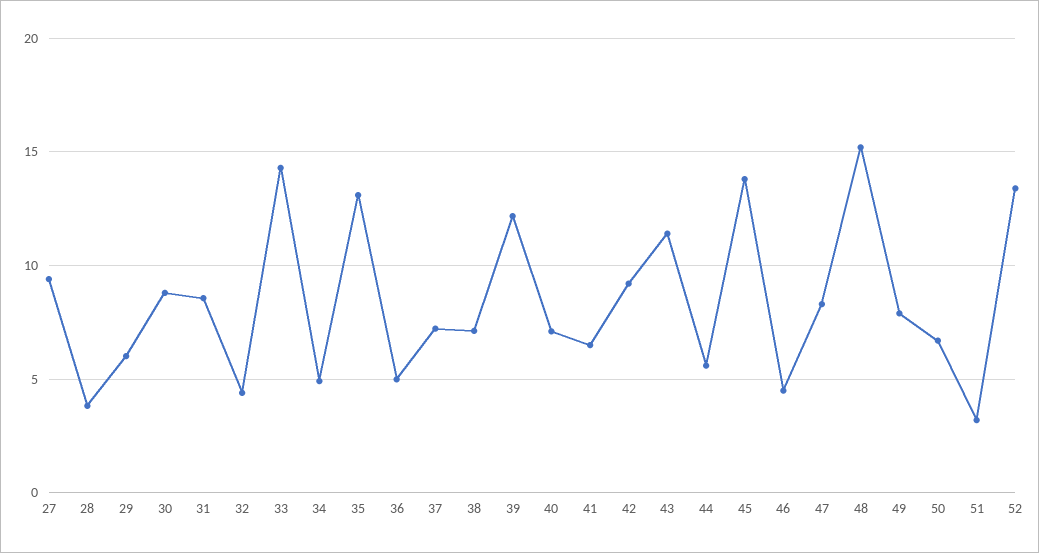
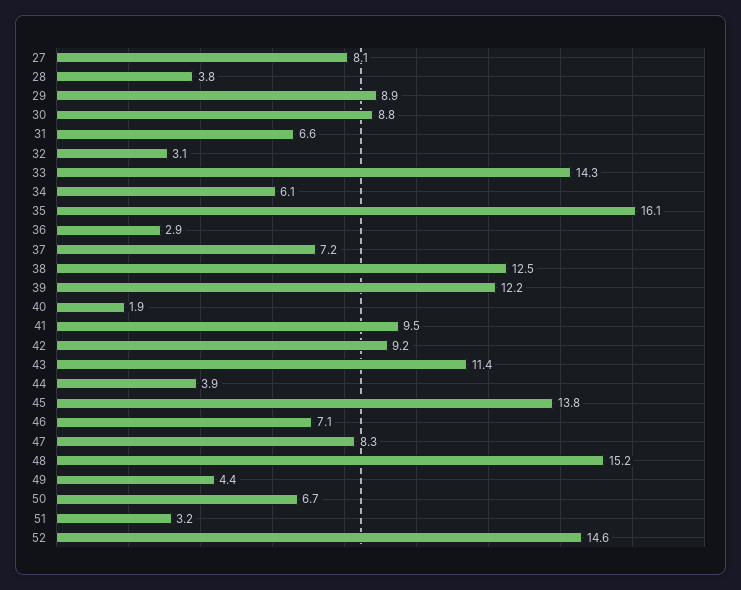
  {
-   "27": 9.5,
+   "27": 8.1,
    "28": 3.8,
-   "29": 6,
+   "29": 8.9,
    "30": 8.8,
-   "31": 8.5,
+   "31": 6.6,
-   "32": 4.5,
+   "32": 3.1,
    "33": 14.3,
-   "34": 5,
+   "34": 6.1,
-   "35": 13,
+   "35": 16.1,
-   "36": 5,
+   "36": 2.9,
    "37": 7.2,
-   "38": 7,
+   "38": 12.5,
    "39": 12.2,
-   "40": 7,
+   "40": 1.9,
-   "41": 6.5,
+   "41": 9.5,
    "42": 9.2,
    "43": 11.4,
-   "44": 5.5,
+   "44": 3.9,
    "45": 13.8,
-   "46": 4.5,
+   "46": 7.1,
    "47": 8.3,
    "48": 15.2,
-   "49": 8,
+   "49": 4.4,
    "50": 6.7,
    "51": 3.2,
-   "52": 13.5
+   "52": 14.6
  }

